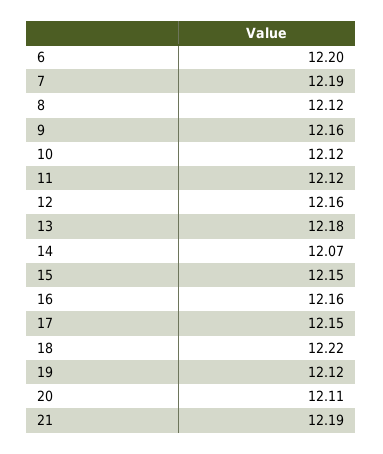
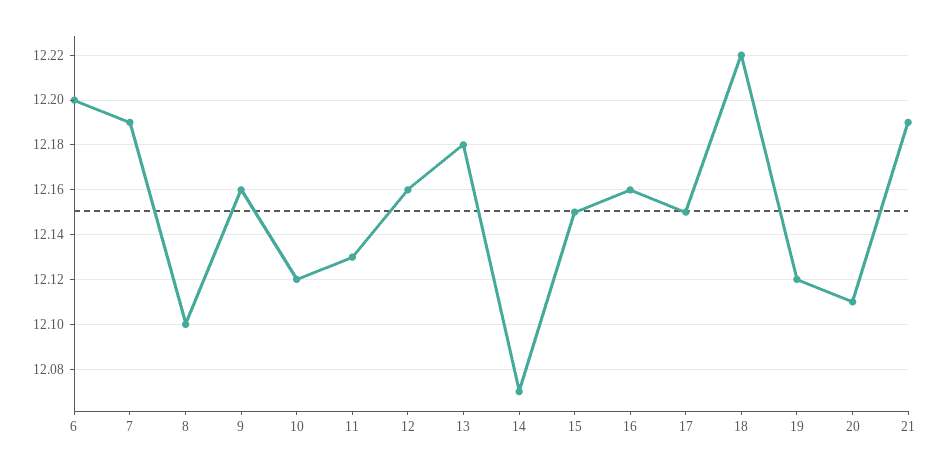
  {
    "6": 12.2,
    "7": 12.19,
-   "8": 12.12,
+   "8": 12.1,
    "9": 12.16,
    "10": 12.12,
-   "11": 12.12,
+   "11": 12.13,
    "12": 12.16,
    "13": 12.18,
    "14": 12.07,
    "15": 12.15,
    "16": 12.16,
    "17": 12.15,
    "18": 12.22,
    "19": 12.12,
    "20": 12.11,
    "21": 12.19
  }

